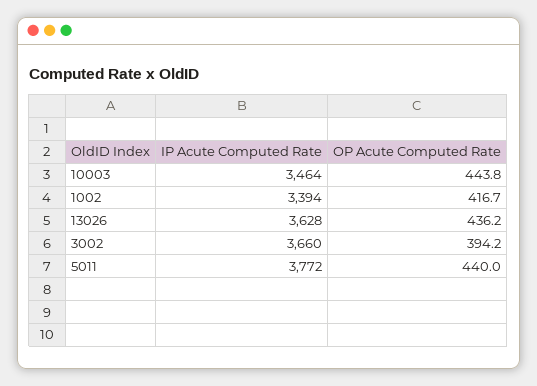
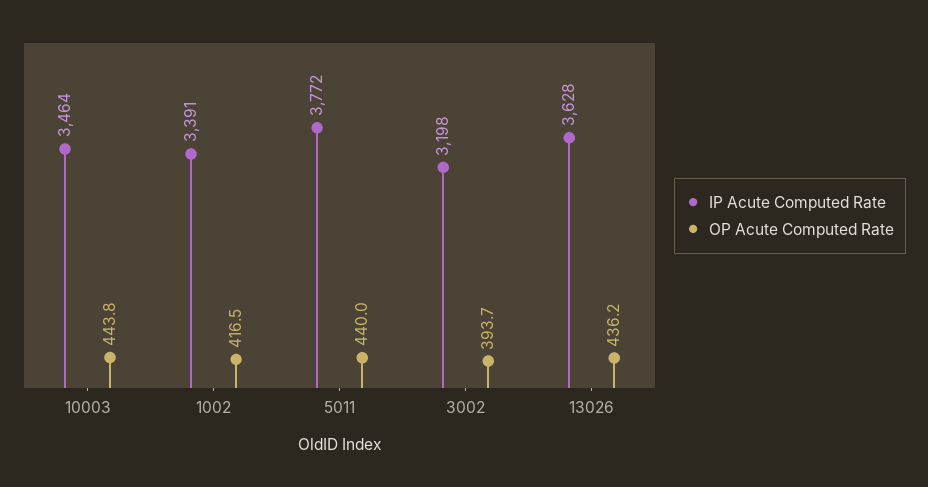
  {
    "IP Acute Computed Rate": {
      "10003": 3464,
-     "1002": 3394,
+     "1002": 3391,
      "13026": 3628,
-     "3002": 3660,
+     "3002": 3198,
      "5011": 3772
    },
    "OP Acute Computed Rate": {
      "10003": 443.8,
-     "1002": 416.7,
+     "1002": 416.5,
      "13026": 436.2,
-     "3002": 394.2,
+     "3002": 393.7,
      "5011": 440
    }
  }

